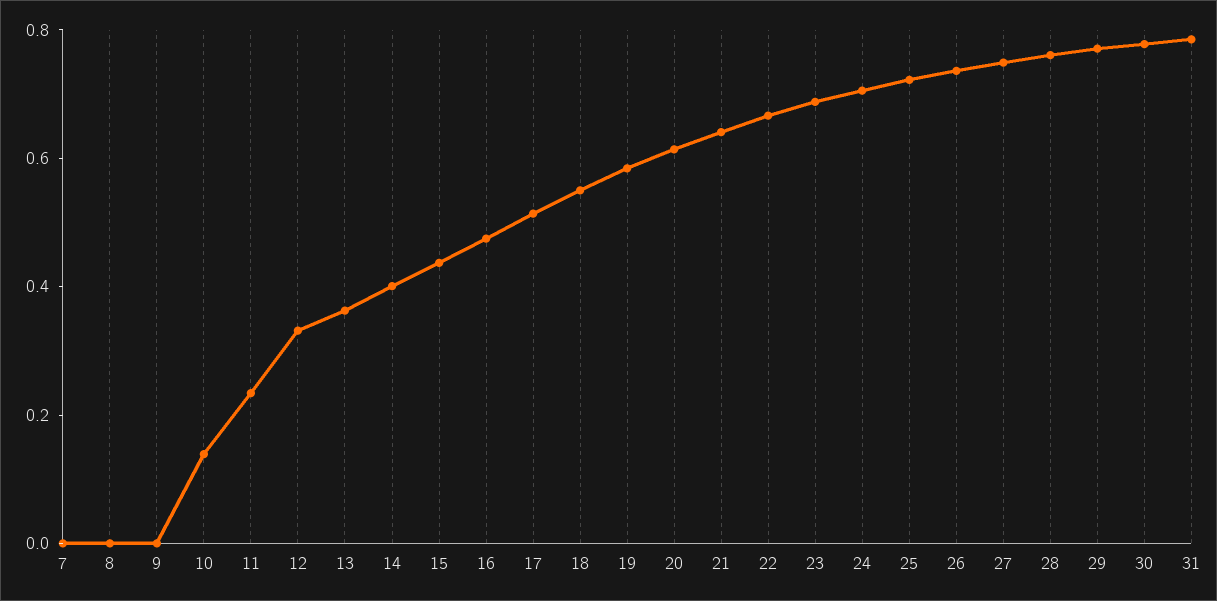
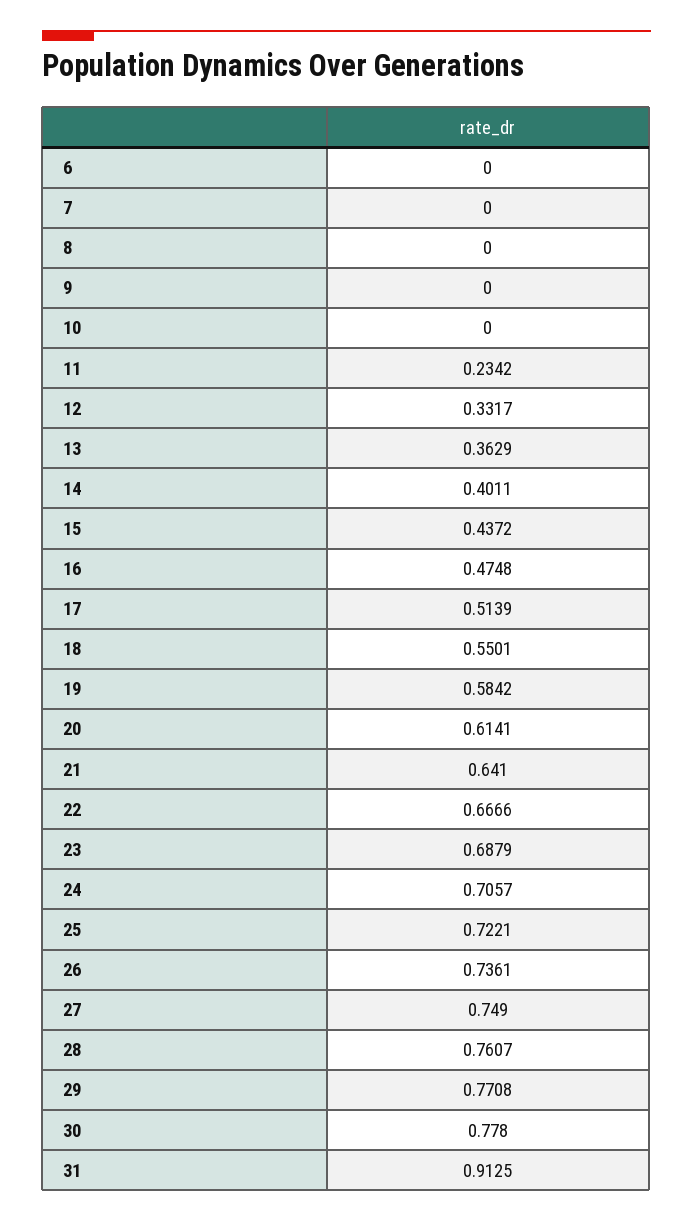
  {
    "7": 0,
    "8": 0,
    "9": 0,
-   "10": 0.15,
+   "10": 0,
    "11": 0.2342,
    "12": 0.3317,
    "13": 0.3629,
    "14": 0.4011,
    "15": 0.4372,
    "16": 0.4748,
    "17": 0.5139,
    "18": 0.5501,
    "19": 0.5842,
    "20": 0.6141,
    "21": 0.641,
    "22": 0.6666,
    "23": 0.6879,
    "24": 0.7057,
    "25": 0.7221,
    "26": 0.7361,
    "27": 0.749,
    "28": 0.7607,
    "29": 0.7708,
    "30": 0.778,
-   "31": 0.8
+   "31": 0.9125,
+   "6": 0
  }

